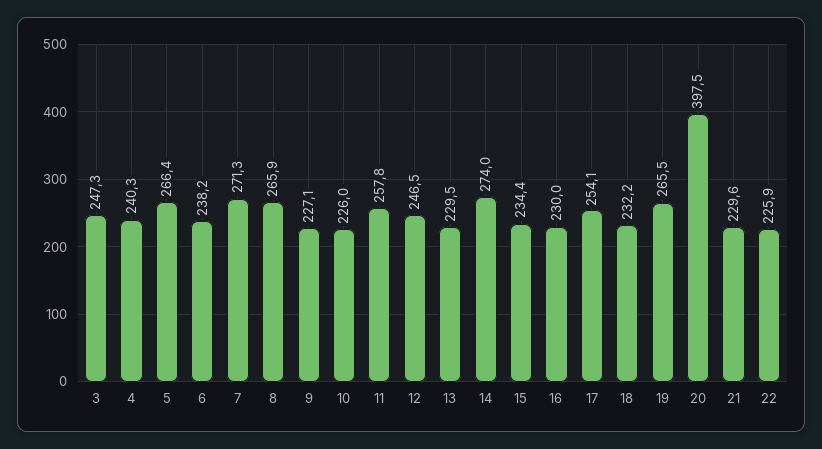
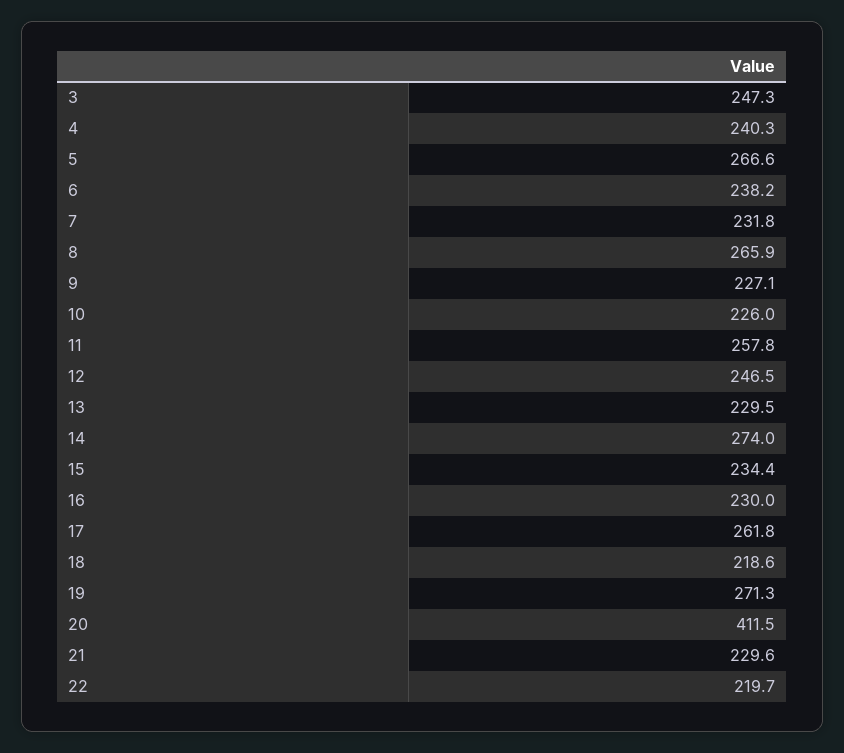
  {
    "3": 247.3,
    "4": 240.3,
-   "5": 266.4,
+   "5": 266.6,
    "6": 238.2,
-   "7": 271.3,
+   "7": 231.8,
    "8": 265.9,
    "9": 227.1,
    "10": 226,
    "11": 257.8,
    "12": 246.5,
    "13": 229.5,
    "14": 274,
    "15": 234.4,
    "16": 230,
-   "17": 254.1,
+   "17": 261.8,
-   "18": 232.2,
+   "18": 218.6,
-   "19": 265.5,
+   "19": 271.3,
-   "20": 397.5,
+   "20": 411.5,
    "21": 229.6,
-   "22": 225.9
+   "22": 219.7
  }

